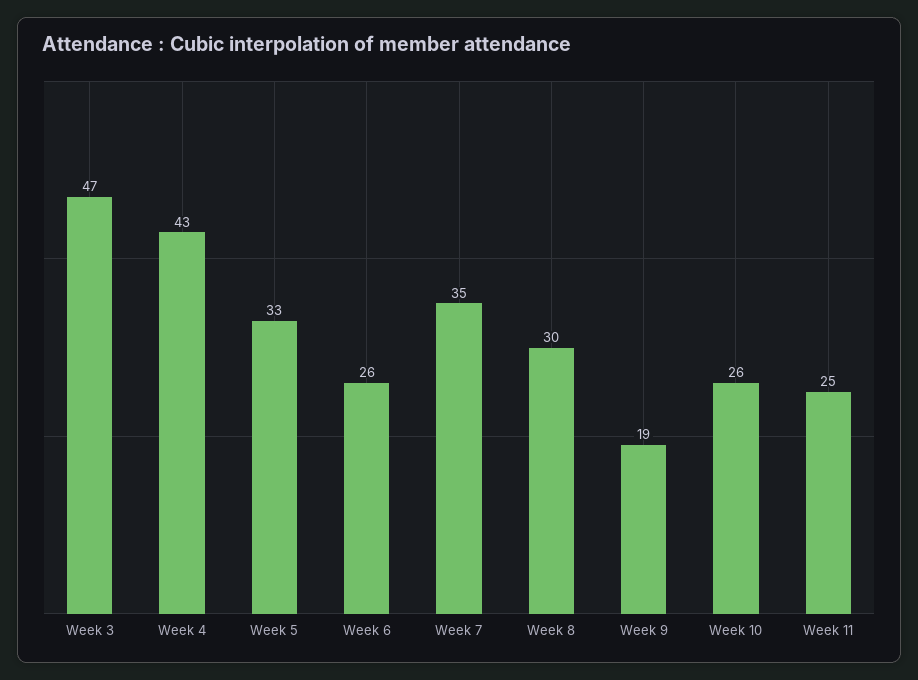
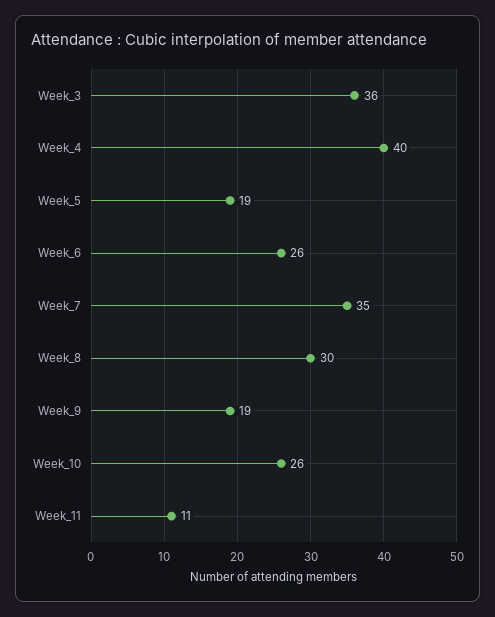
  {
-   "Week 3": 47,
+   "Week 3": 36,
-   "Week 4": 43,
+   "Week 4": 40,
-   "Week 5": 33,
+   "Week 5": 19,
    "Week 6": 26,
    "Week 7": 35,
    "Week 8": 30,
    "Week 9": 19,
    "Week 10": 26,
-   "Week 11": 25
+   "Week 11": 11
  }

